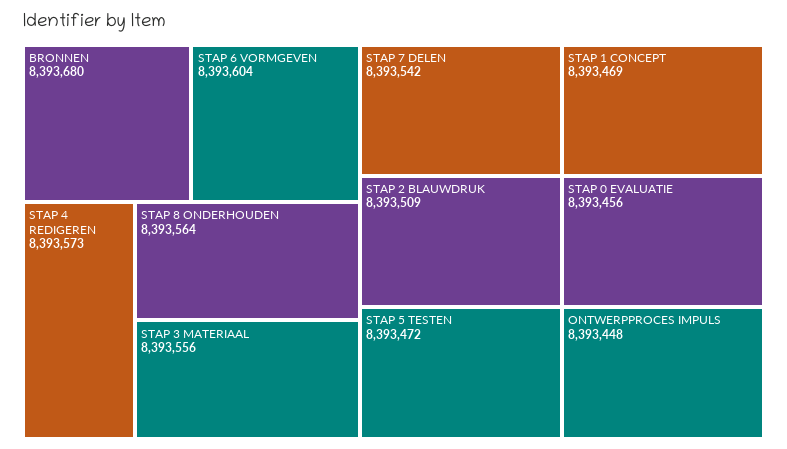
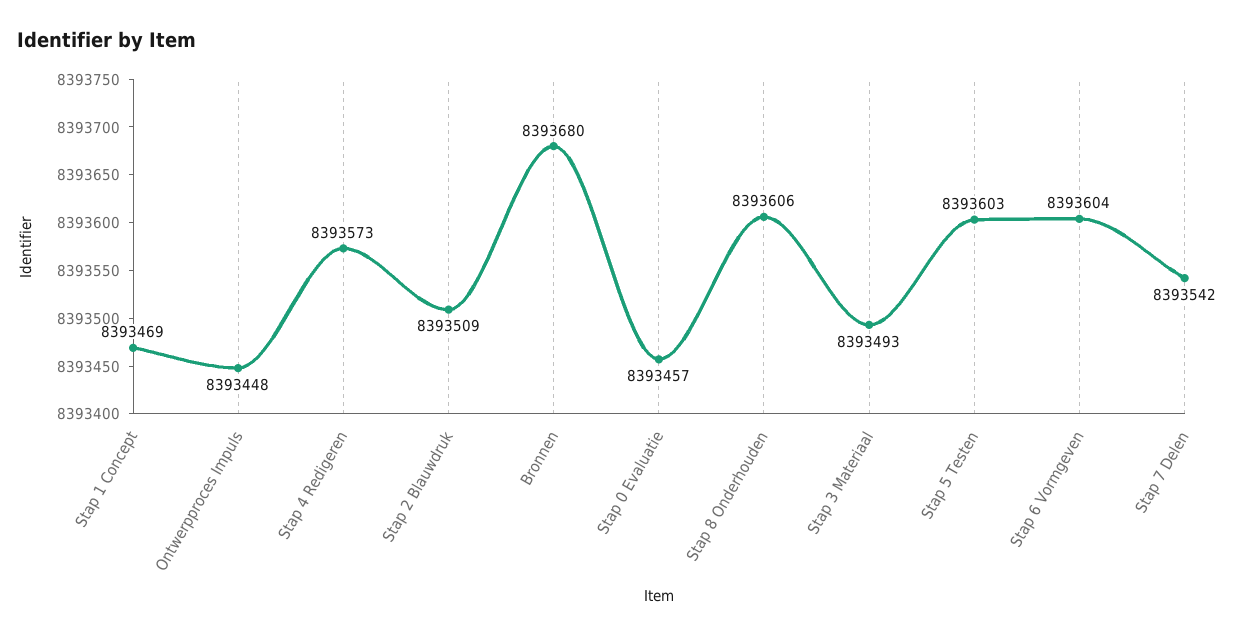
  {
    "BRONNEN": 8393680,
    "STAP 6 VORMGEVEN": 8393604,
    "STAP 4 REDIGEREN": 8393573,
-   "STAP 8 ONDERHOUDEN": 8393564,
+   "STAP 8 ONDERHOUDEN": 8393606,
-   "STAP 3 MATERIAAL": 8393556,
+   "STAP 3 MATERIAAL": 8393493,
    "STAP 7 DELEN": 8393542,
    "STAP 2 BLAUWDRUK": 8393509,
-   "STAP 5 TESTEN": 8393472,
+   "STAP 5 TESTEN": 8393603,
    "STAP 1 CONCEPT": 8393469,
-   "STAP 0 EVALUATIE": 8393456,
+   "STAP 0 EVALUATIE": 8393457,
    "ONTWERPPROCES IMPULS": 8393448
  }

